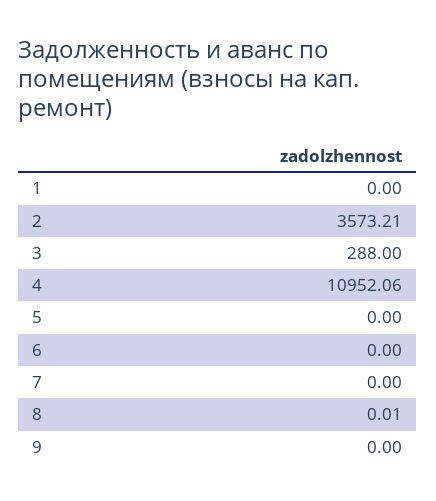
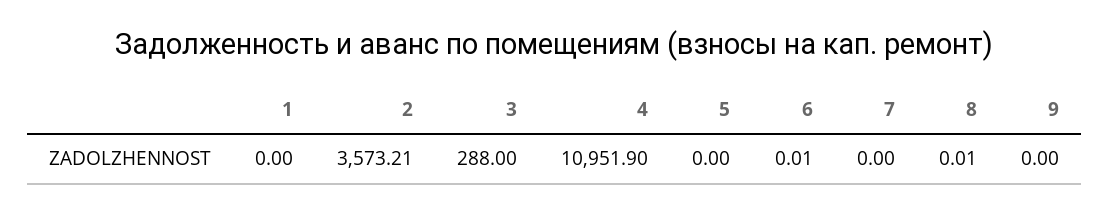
  {
    "1": 0,
    "2": 3573.21,
    "3": 288,
-   "4": 10952.06,
+   "4": 10951.9,
    "5": 0,
-   "6": 0,
+   "6": 0.01,
    "7": 0,
    "8": 0.01,
    "9": 0
  }

